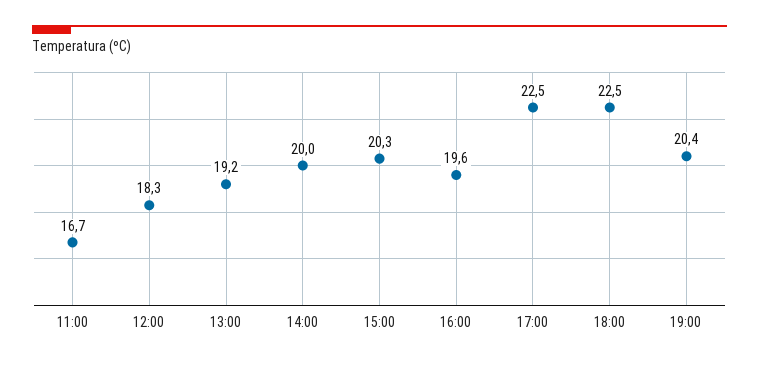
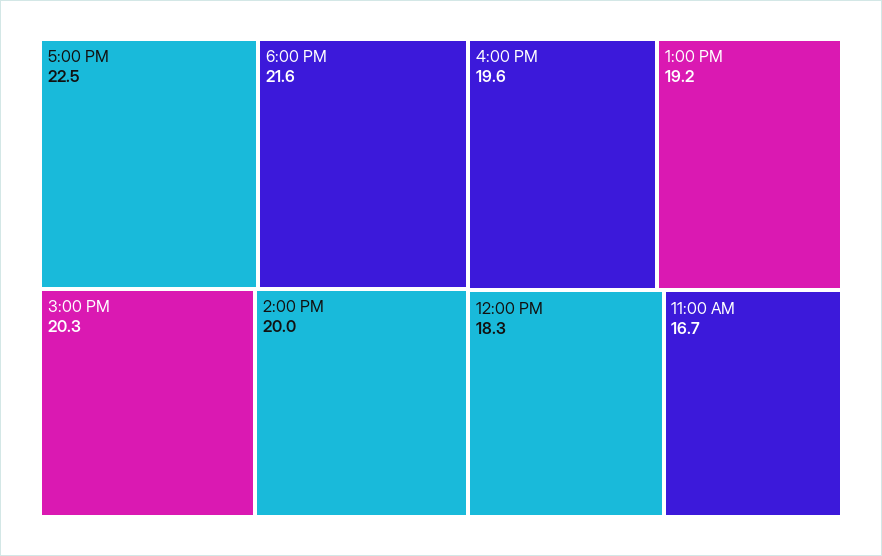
  {
    "11:00": 16.7,
    "12:00": 18.3,
    "13:00": 19.2,
    "14:00": 20,
    "15:00": 20.3,
    "16:00": 19.6,
    "17:00": 22.5,
-   "18:00": 22.5,
+   "18:00": 21.6
-   "19:00": 20.4
  }

